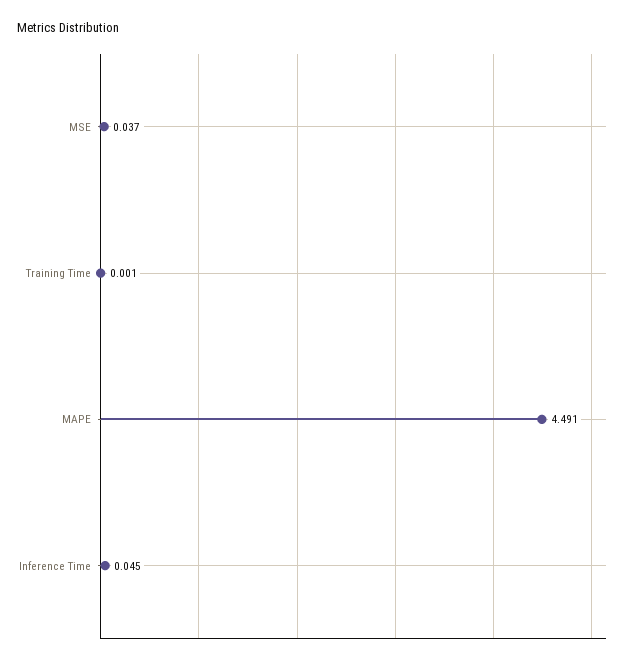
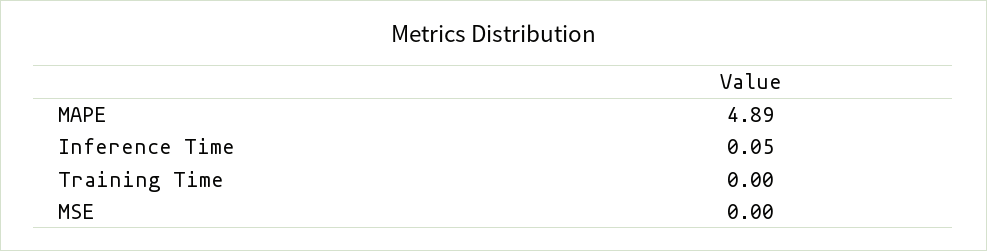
  {
-   "MSE": 0.037,
+   "MSE": 0,
    "Training Time": 0.001,
-   "MAPE": 4.491,
+   "MAPE": 4.89,
    "Inference Time": 0.045
  }

